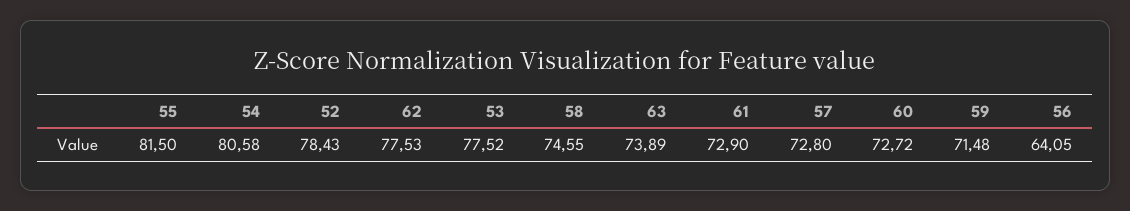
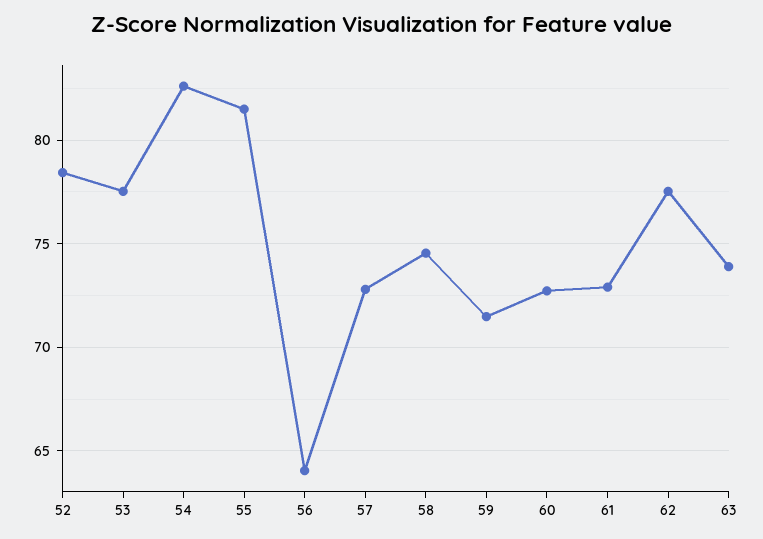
  {
    "55": 81.5,
-   "54": 80.58,
+   "54": 82.5,
    "52": 78.43,
    "62": 77.53,
    "53": 77.52,
    "58": 74.55,
    "63": 73.89,
    "61": 72.9,
    "57": 72.8,
    "60": 72.72,
    "59": 71.48,
    "56": 64.05
  }

